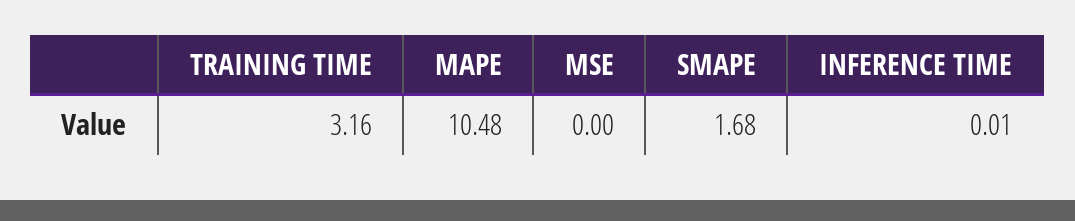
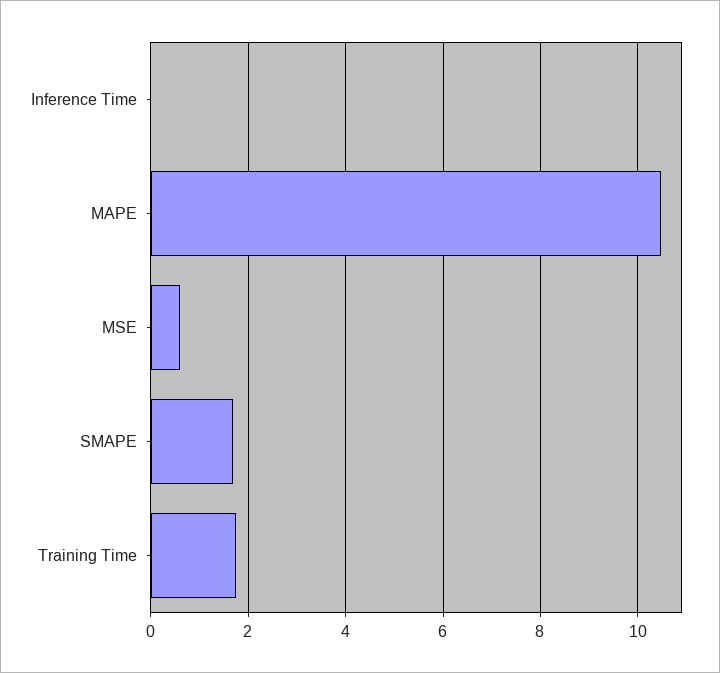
  {
-   "TRAINING TIME": 3.16,
+   "TRAINING TIME": 1.8,
    "MAPE": 10.48,
-   "MSE": 0,
+   "MSE": 0.6,
    "SMAPE": 1.68,
    "INFERENCE TIME": 0.01
  }

